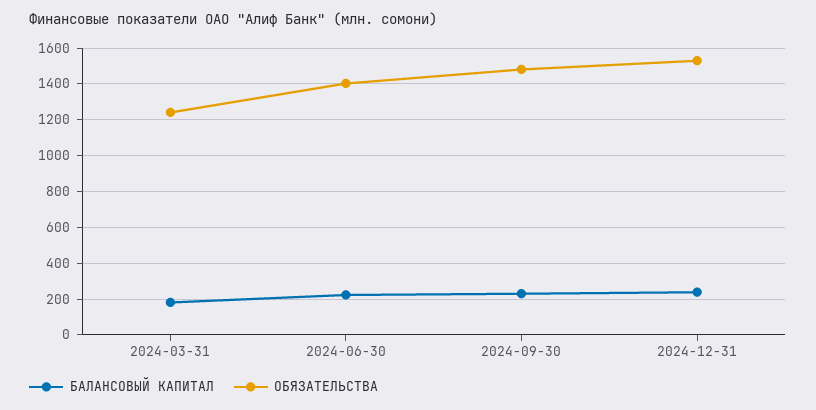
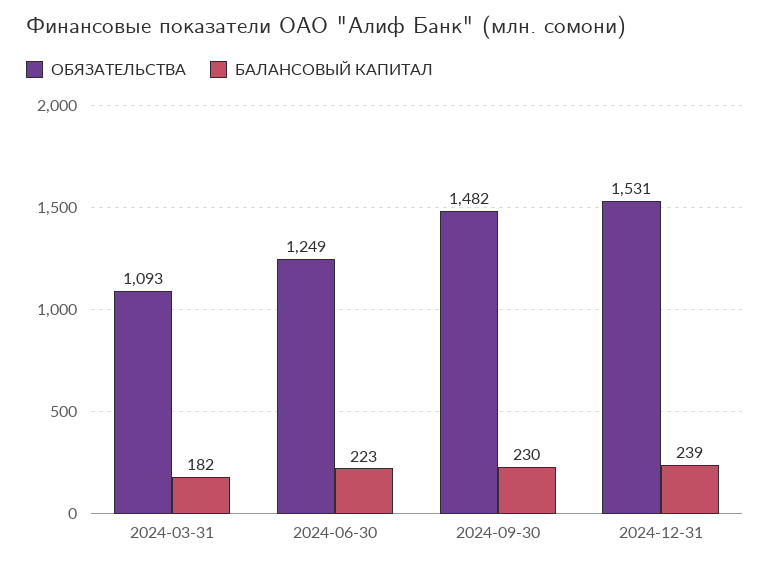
  {
    "БАЛАНСОВЫЙ КАПИТАЛ": {
      "2024-03-31": 182,
      "2024-06-30": 223,
      "2024-09-30": 230,
      "2024-12-31": 239
    },
    "ОБЯЗАТЕЛЬСТВА": {
-     "2024-03-31": 1250,
+     "2024-03-31": 1093,
-     "2024-06-30": 1400,
+     "2024-06-30": 1249,
      "2024-09-30": 1482,
      "2024-12-31": 1531
    }
  }

